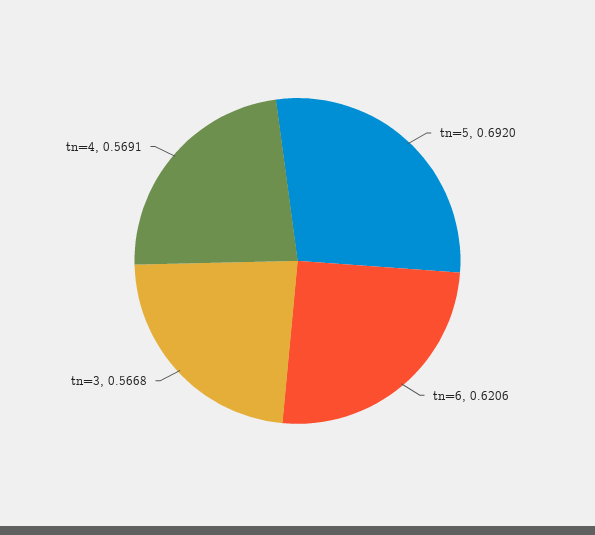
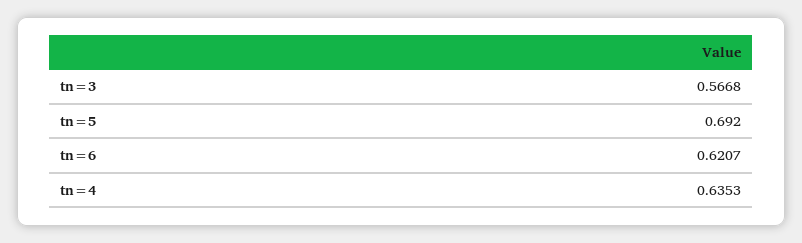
  {
    "tn=5": 0.692,
-   "tn=6": 0.6206,
+   "tn=6": 0.6207,
    "tn=3": 0.5668,
-   "tn=4": 0.5691
+   "tn=4": 0.6353
  }

